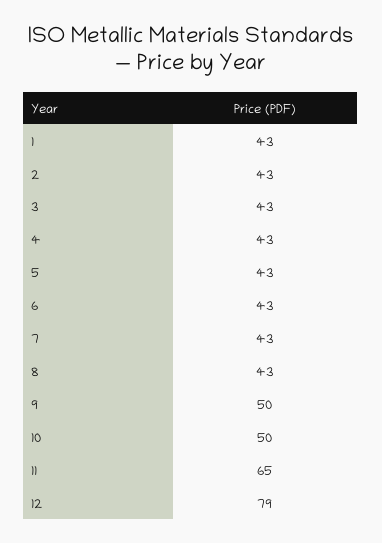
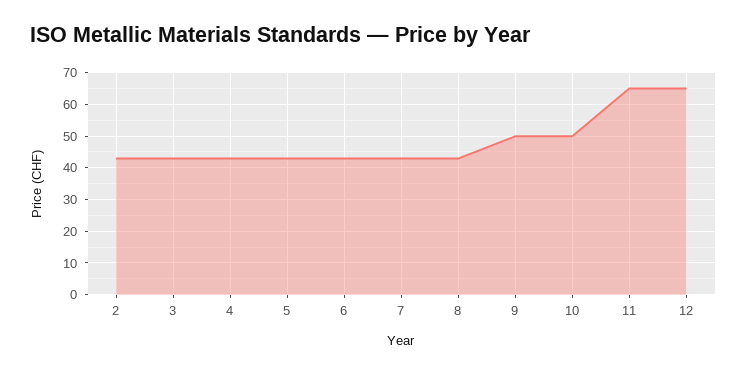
  {
-   "1": 43,
    "2": 43,
    "3": 43,
    "4": 43,
    "5": 43,
    "6": 43,
    "7": 43,
    "8": 43,
    "9": 50,
    "10": 50,
    "11": 65,
-   "12": 79
+   "12": 65
  }

